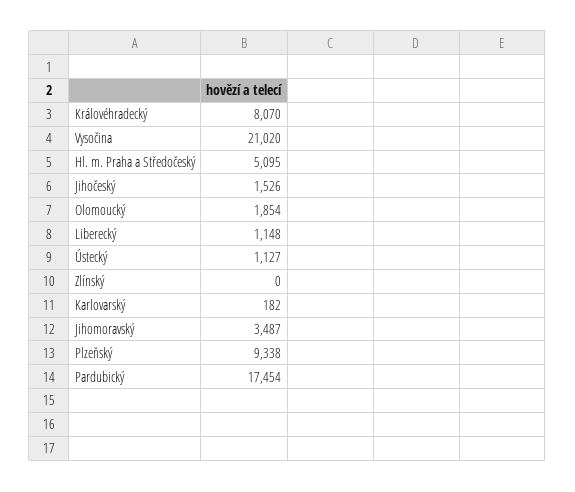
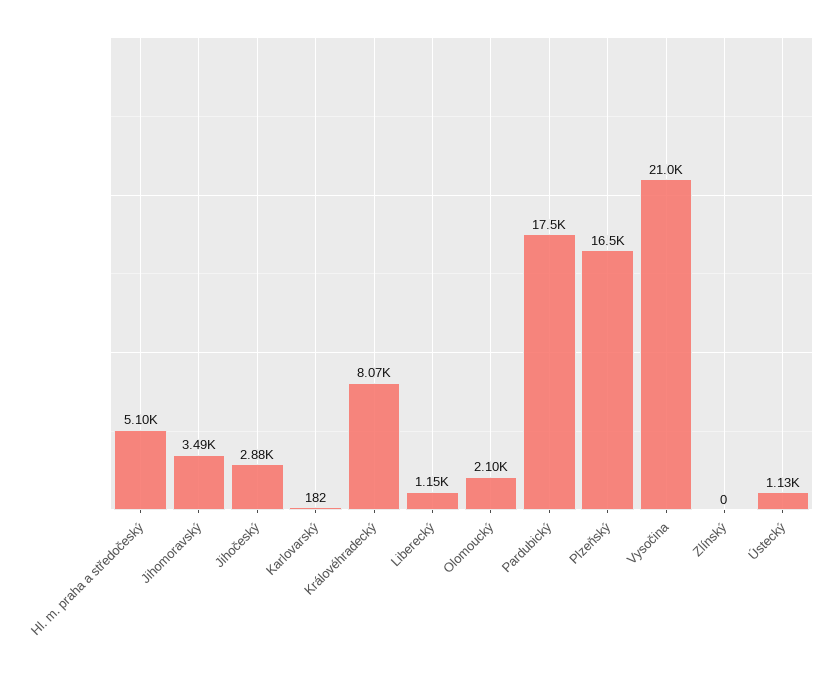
  {
    "Královéhradecký": 8070,
    "Vysočina": 21020,
    "Hl. m. Praha a Středočeský": 5095,
-   "Jihočeský": 1526,
+   "Jihočeský": 2880,
-   "Olomoucký": 1854,
+   "Olomoucký": 2100,
    "Liberecký": 1148,
    "Ústecký": 1127,
    "Zlínský": 0,
    "Karlovarský": 182,
    "Jihomoravský": 3487,
-   "Plzeňský": 9338,
+   "Plzeňský": 16500,
    "Pardubický": 17454
  }

